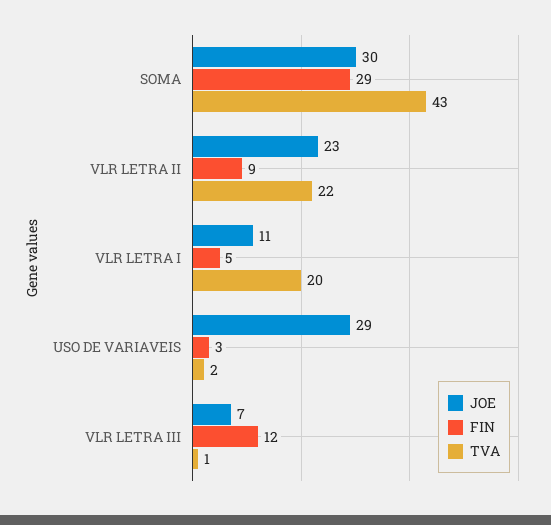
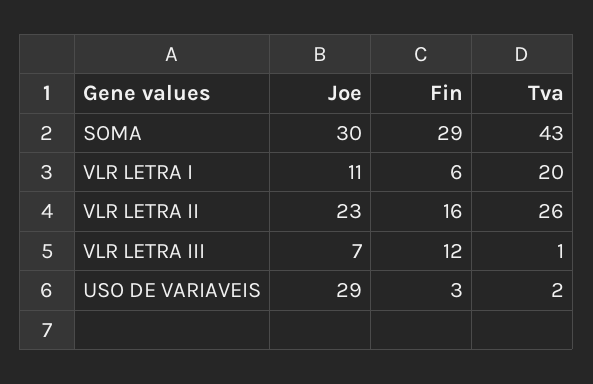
  {
    "JOE": {
      "SOMA": 30,
      "VLR LETRA II": 23,
      "VLR LETRA I": 11,
      "USO DE VARIAVEIS": 29,
      "VLR LETRA III": 7
    },
    "FIN": {
      "SOMA": 29,
-     "VLR LETRA II": 9,
+     "VLR LETRA II": 16,
-     "VLR LETRA I": 5,
+     "VLR LETRA I": 6,
      "USO DE VARIAVEIS": 3,
      "VLR LETRA III": 12
    },
    "TVA": {
      "SOMA": 43,
-     "VLR LETRA II": 22,
+     "VLR LETRA II": 26,
      "VLR LETRA I": 20,
      "USO DE VARIAVEIS": 2,
      "VLR LETRA III": 1
    }
  }

